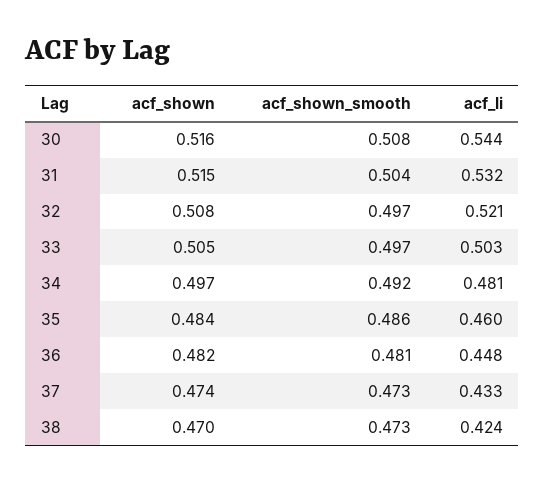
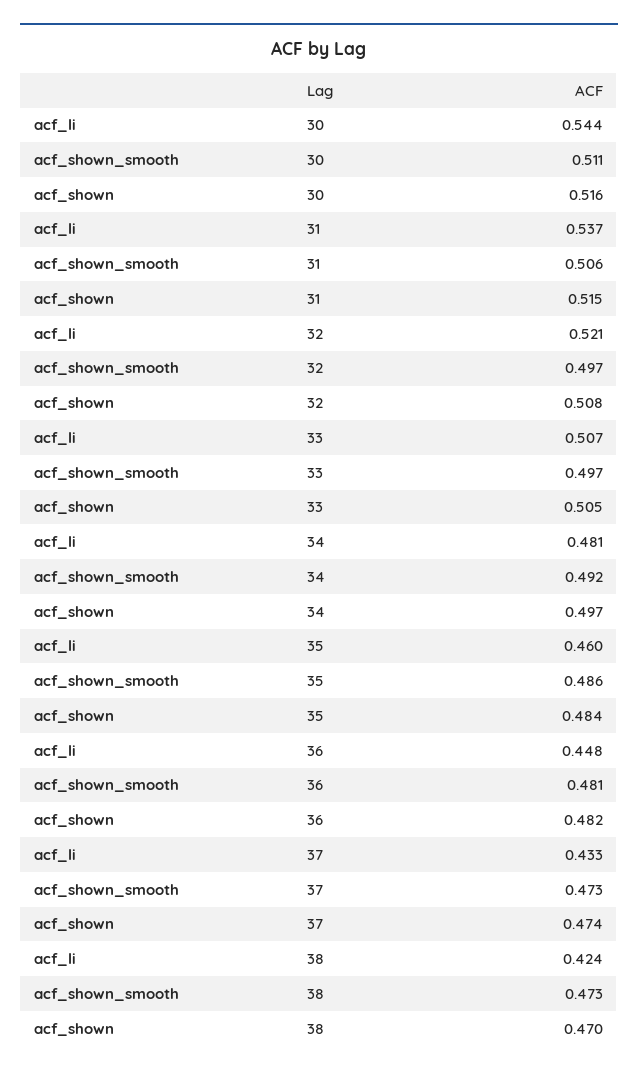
  {
    "acf_shown": {
      "30": 0.516,
      "31": 0.515,
      "32": 0.508,
      "33": 0.505,
      "34": 0.497,
      "35": 0.484,
      "36": 0.482,
      "37": 0.474,
      "38": 0.47
    },
    "acf_shown_smooth": {
-     "30": 0.508,
+     "30": 0.511,
-     "31": 0.504,
+     "31": 0.506,
      "32": 0.497,
      "33": 0.497,
      "34": 0.492,
      "35": 0.486,
      "36": 0.481,
      "37": 0.473,
      "38": 0.473
    },
    "acf_li": {
      "30": 0.544,
-     "31": 0.532,
+     "31": 0.537,
      "32": 0.521,
-     "33": 0.503,
+     "33": 0.507,
      "34": 0.481,
      "35": 0.46,
      "36": 0.448,
      "37": 0.433,
      "38": 0.424
    }
  }

